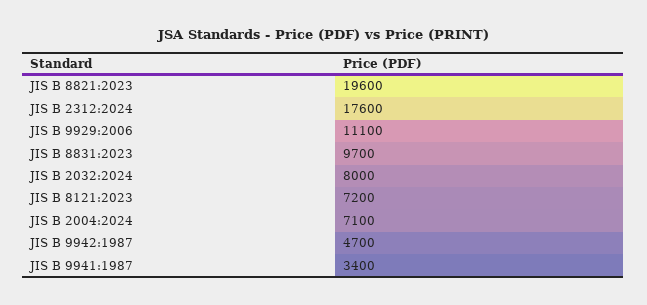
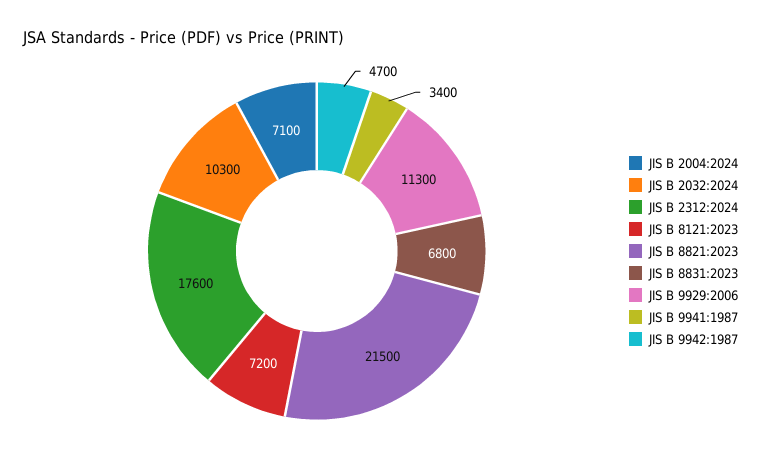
  {
-   "JIS B 8821:2023": 19600,
+   "JIS B 8821:2023": 21500,
    "JIS B 2312:2024": 17600,
-   "JIS B 9929:2006": 11100,
+   "JIS B 9929:2006": 11300,
-   "JIS B 8831:2023": 9700,
+   "JIS B 8831:2023": 6800,
-   "JIS B 2032:2024": 8000,
+   "JIS B 2032:2024": 10300,
    "JIS B 8121:2023": 7200,
    "JIS B 2004:2024": 7100,
    "JIS B 9942:1987": 4700,
    "JIS B 9941:1987": 3400
  }

